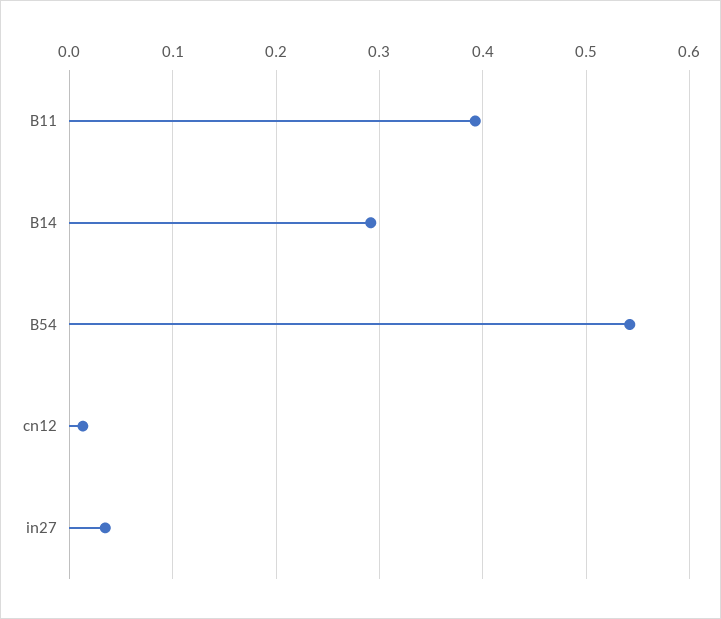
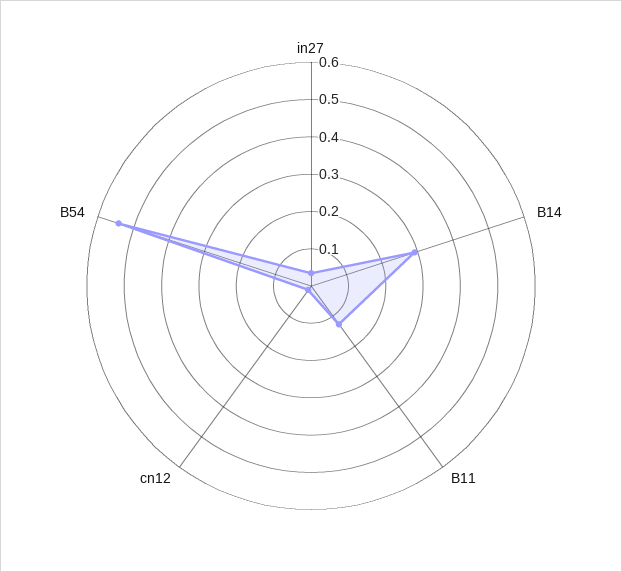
  {
-   "B11": 0.39,
+   "B11": 0.125,
    "B14": 0.29,
    "B54": 0.54,
    "cn12": 0.01,
    "in27": 0.03
  }

